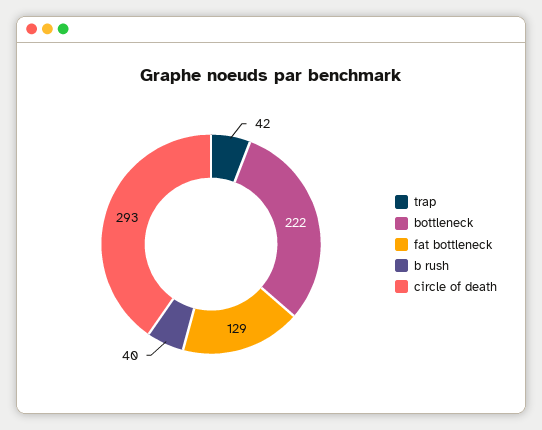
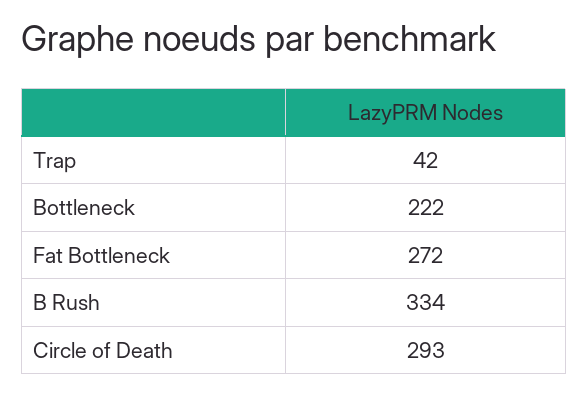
  {
    "trap": 42,
    "bottleneck": 222,
-   "fat bottleneck": 129,
+   "fat bottleneck": 272,
-   "b rush": 40,
+   "b rush": 334,
    "circle of death": 293
  }

